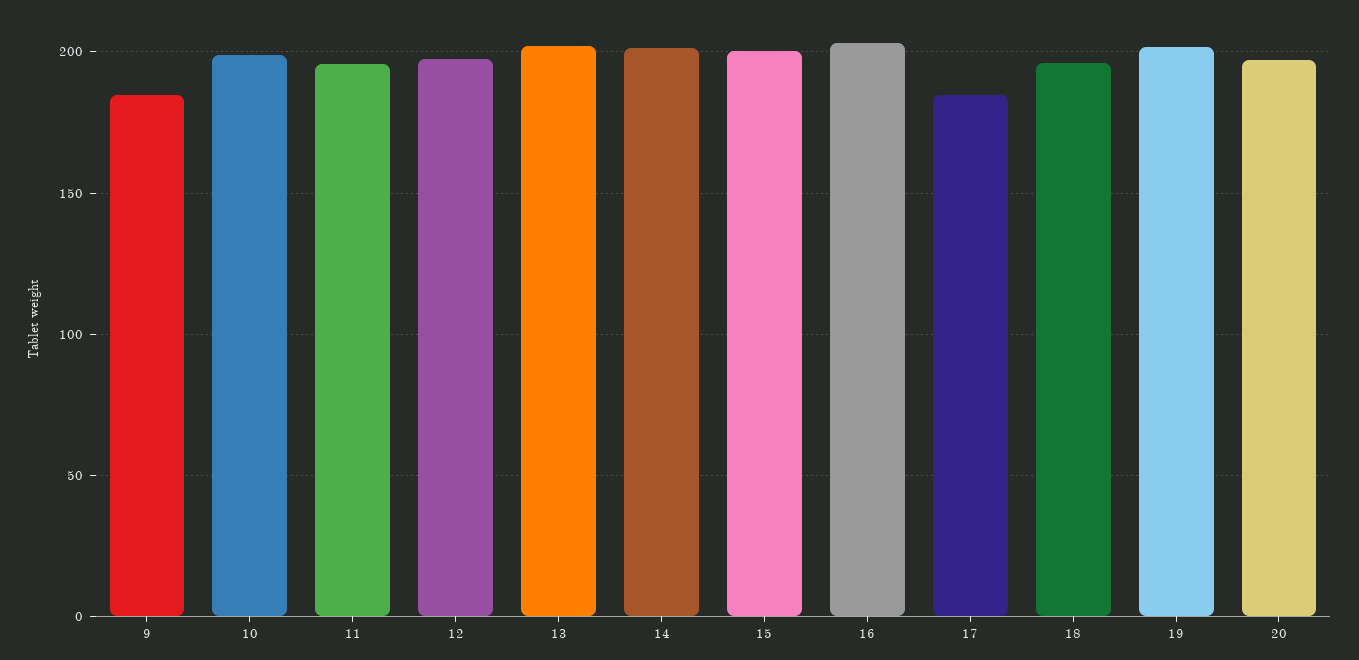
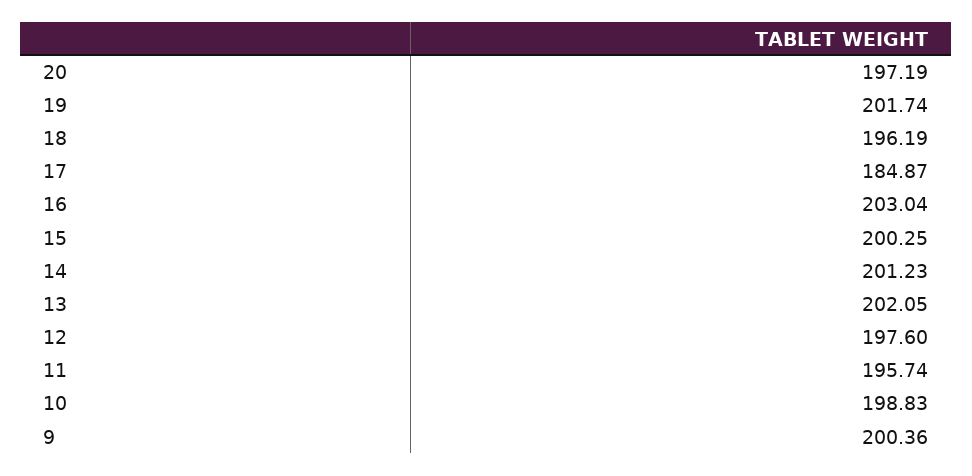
  {
-   "9": 185,
+   "9": 200.36,
    "10": 198.83,
    "11": 195.74,
    "12": 197.6,
    "13": 202.05,
    "14": 201.23,
    "15": 200.25,
    "16": 203.04,
    "17": 184.87,
    "18": 196.19,
    "19": 201.74,
    "20": 197.19
  }

